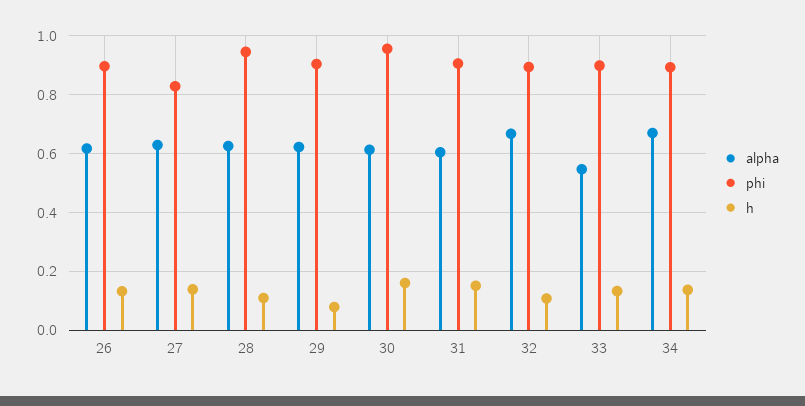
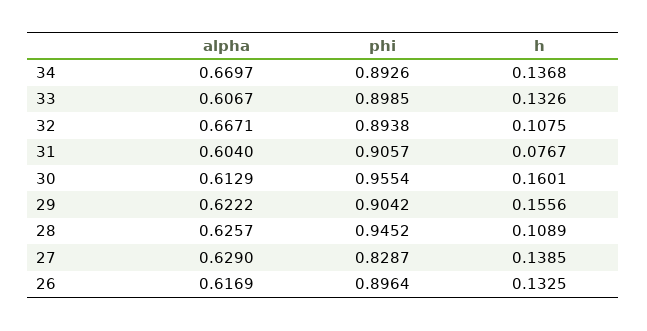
  {
    "alpha": {
      "26": 0.6169,
      "27": 0.629,
      "28": 0.6257,
      "29": 0.6222,
      "30": 0.6129,
      "31": 0.604,
      "32": 0.6671,
-     "33": 0.55,
+     "33": 0.6067,
      "34": 0.6697
    },
    "phi": {
      "26": 0.8964,
      "27": 0.8287,
      "28": 0.9452,
      "29": 0.9042,
      "30": 0.9554,
      "31": 0.9057,
      "32": 0.8938,
      "33": 0.8985,
      "34": 0.8926
    },
    "h": {
      "26": 0.1325,
      "27": 0.1385,
      "28": 0.1089,
-     "29": 0.075,
+     "29": 0.1556,
      "30": 0.1601,
-     "31": 0.15,
+     "31": 0.0767,
      "32": 0.1075,
      "33": 0.1326,
      "34": 0.1368
    }
  }

